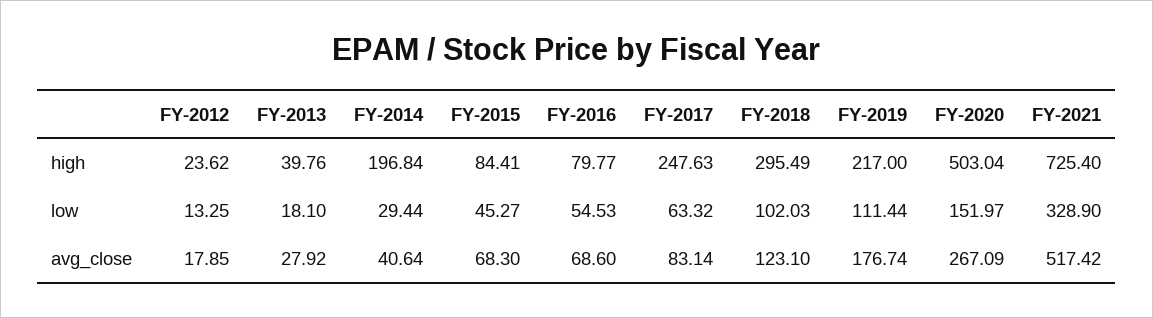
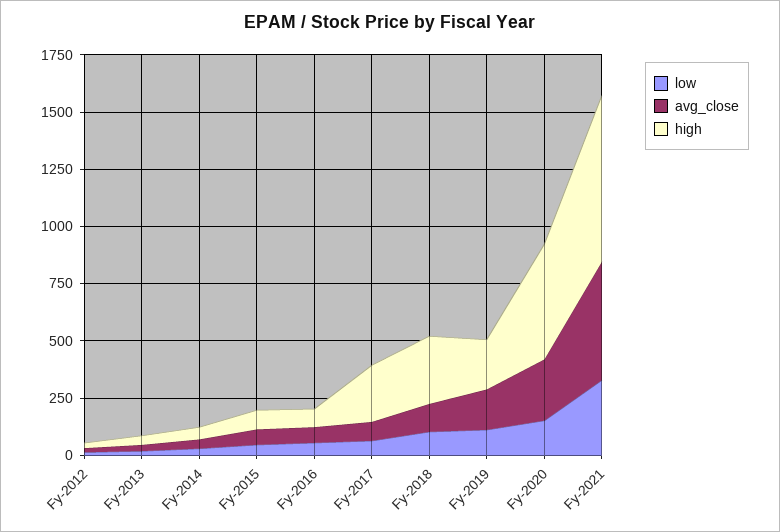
  {
    "high": {
      "FY-2012": 23.62,
      "FY-2013": 39.76,
-     "FY-2014": 196.84,
+     "FY-2014": 50,
      "FY-2015": 84.41,
      "FY-2016": 79.77,
      "FY-2017": 247.63,
      "FY-2018": 295.49,
      "FY-2019": 217,
      "FY-2020": 503.04,
      "FY-2021": 725.4
    },
    "low": {
      "FY-2012": 13.25,
      "FY-2013": 18.1,
      "FY-2014": 29.44,
      "FY-2015": 45.27,
      "FY-2016": 54.53,
      "FY-2017": 63.32,
      "FY-2018": 102.03,
      "FY-2019": 111.44,
      "FY-2020": 151.97,
      "FY-2021": 328.9
    },
    "avg_close": {
      "FY-2012": 17.85,
      "FY-2013": 27.92,
      "FY-2014": 40.64,
      "FY-2015": 68.3,
      "FY-2016": 68.6,
      "FY-2017": 83.14,
      "FY-2018": 123.1,
      "FY-2019": 176.74,
      "FY-2020": 267.09,
      "FY-2021": 517.42
    }
  }

